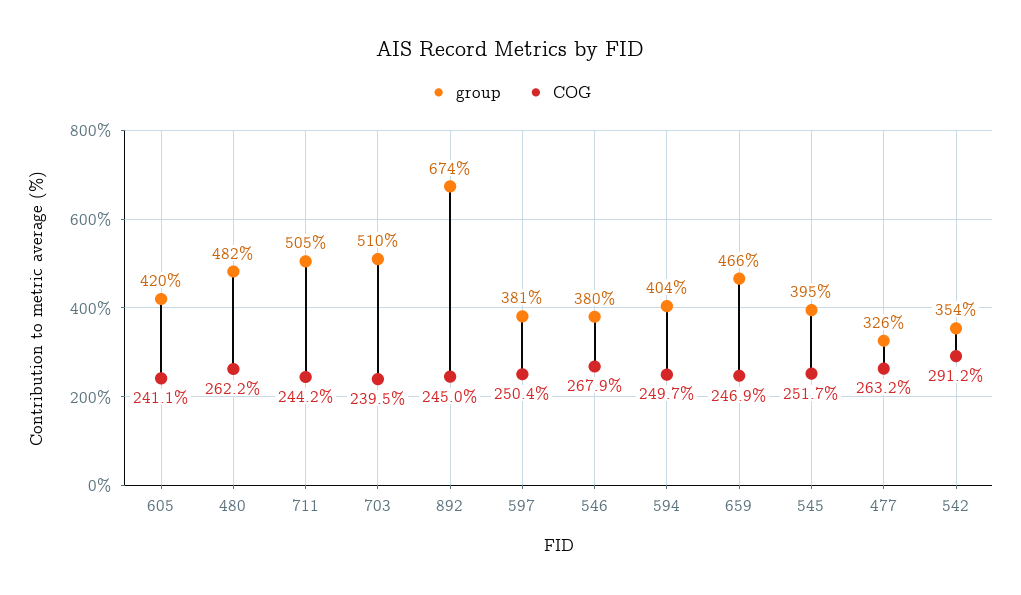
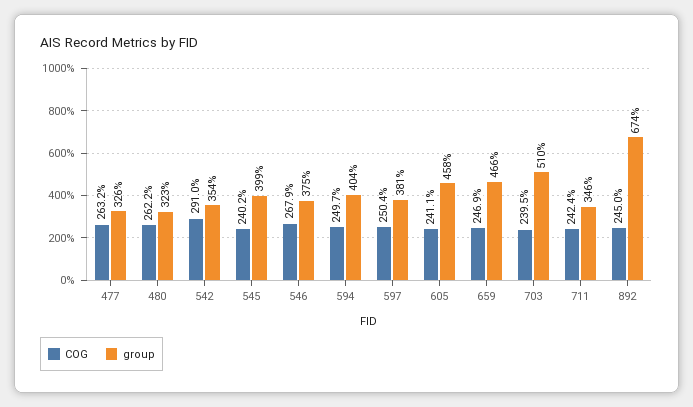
  {
    "group": {
-     "605": 420,
+     "605": 458,
-     "480": 482,
+     "480": 323,
-     "711": 505,
+     "711": 346,
      "703": 510,
      "892": 674,
      "597": 381,
-     "546": 380,
+     "546": 375,
      "594": 404,
      "659": 466,
-     "545": 395,
+     "545": 399,
      "477": 326,
      "542": 354
    },
    "COG": {
      "605": 241.1,
      "480": 262.2,
-     "711": 244.2,
+     "711": 242.4,
      "703": 239.5,
      "892": 245,
      "597": 250.4,
      "546": 267.9,
      "594": 249.7,
      "659": 246.9,
-     "545": 251.7,
+     "545": 240.2,
      "477": 263.2,
-     "542": 291.2
+     "542": 291
    }
  }

